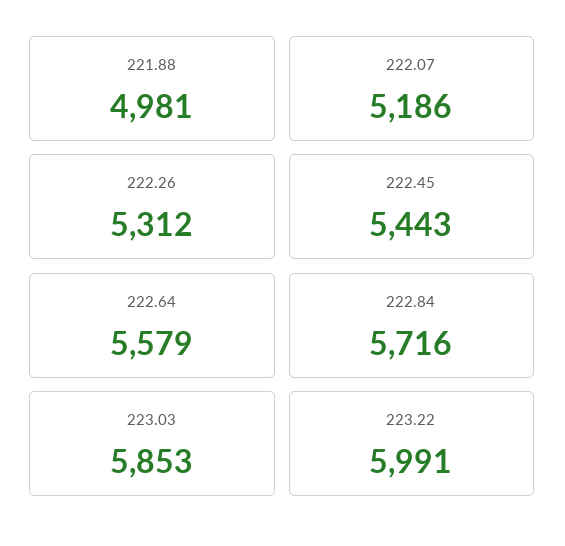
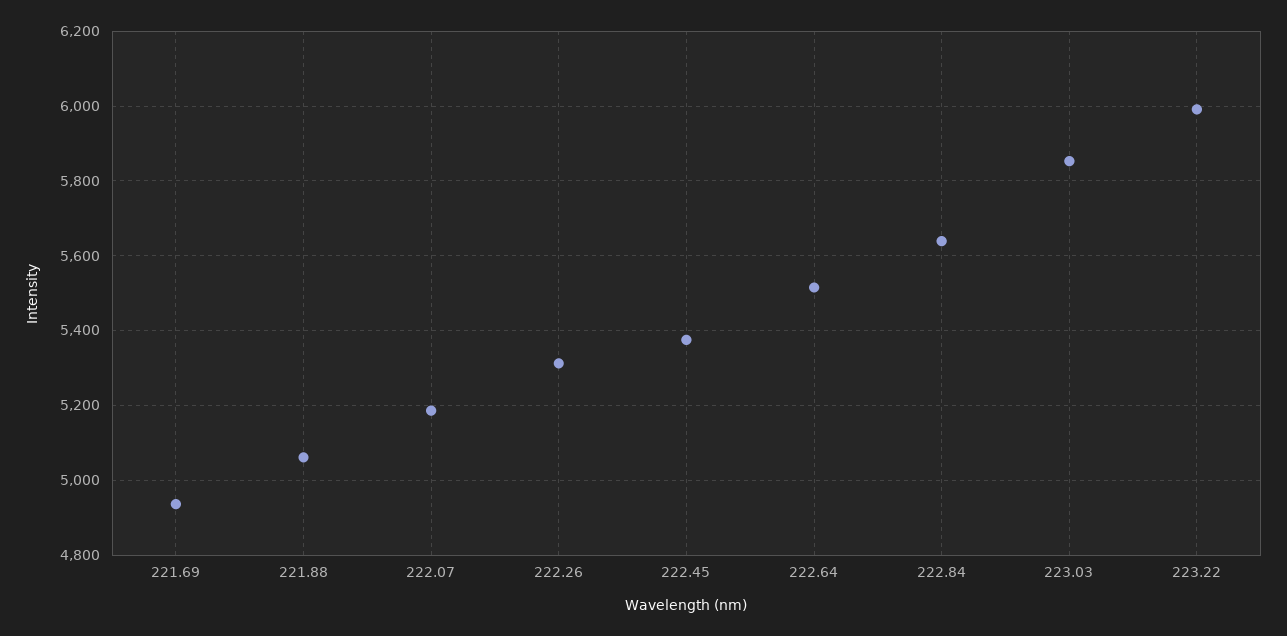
  {
-   "221.88": 4981,
+   "221.88": 5060,
    "222.07": 5186,
    "222.26": 5312,
-   "222.45": 5443,
+   "222.45": 5380,
-   "222.64": 5579,
+   "222.64": 5520,
-   "222.84": 5716,
+   "222.84": 5640,
    "223.03": 5853,
-   "223.22": 5991
+   "223.22": 5991,
+   "221.69": 4940
  }

